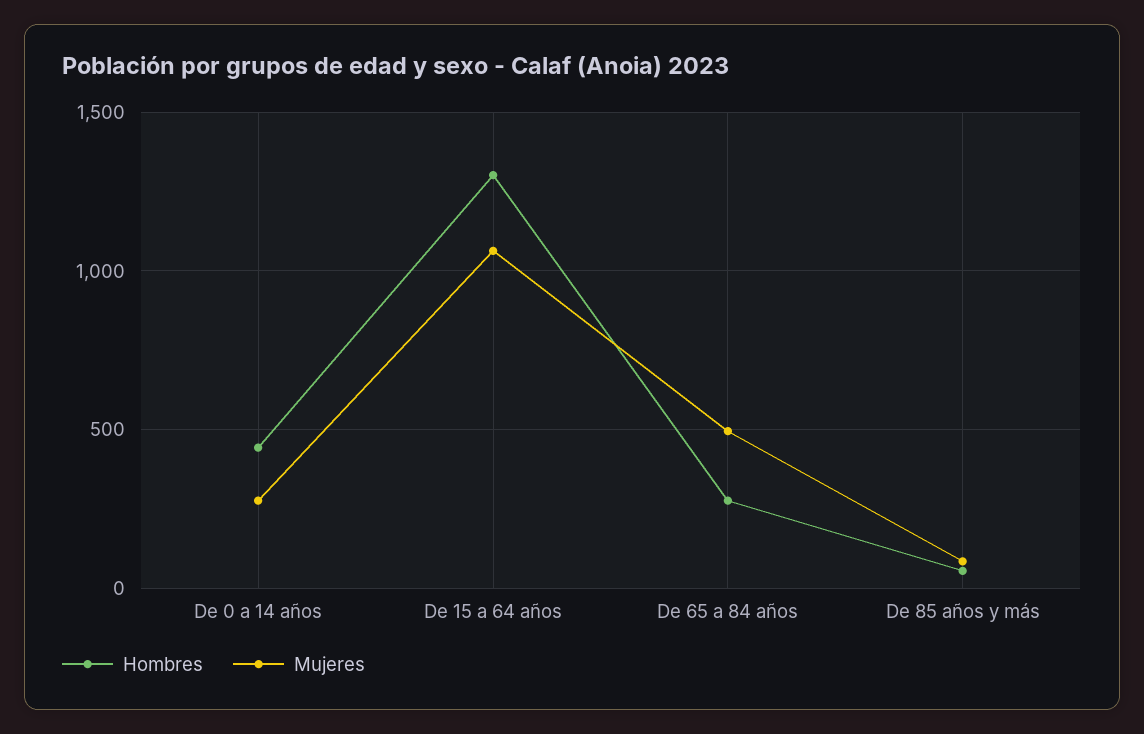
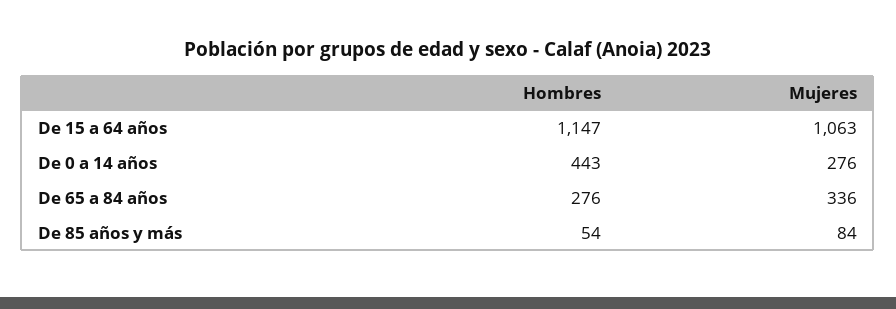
  {
    "Hombres": {
      "De 0 a 14 años": 443,
-     "De 15 a 64 años": 1300,
+     "De 15 a 64 años": 1147,
      "De 65 a 84 años": 276,
      "De 85 años y más": 54
    },
    "Mujeres": {
      "De 0 a 14 años": 276,
      "De 15 a 64 años": 1063,
-     "De 65 a 84 años": 500,
+     "De 65 a 84 años": 336,
      "De 85 años y más": 84
    }
  }

